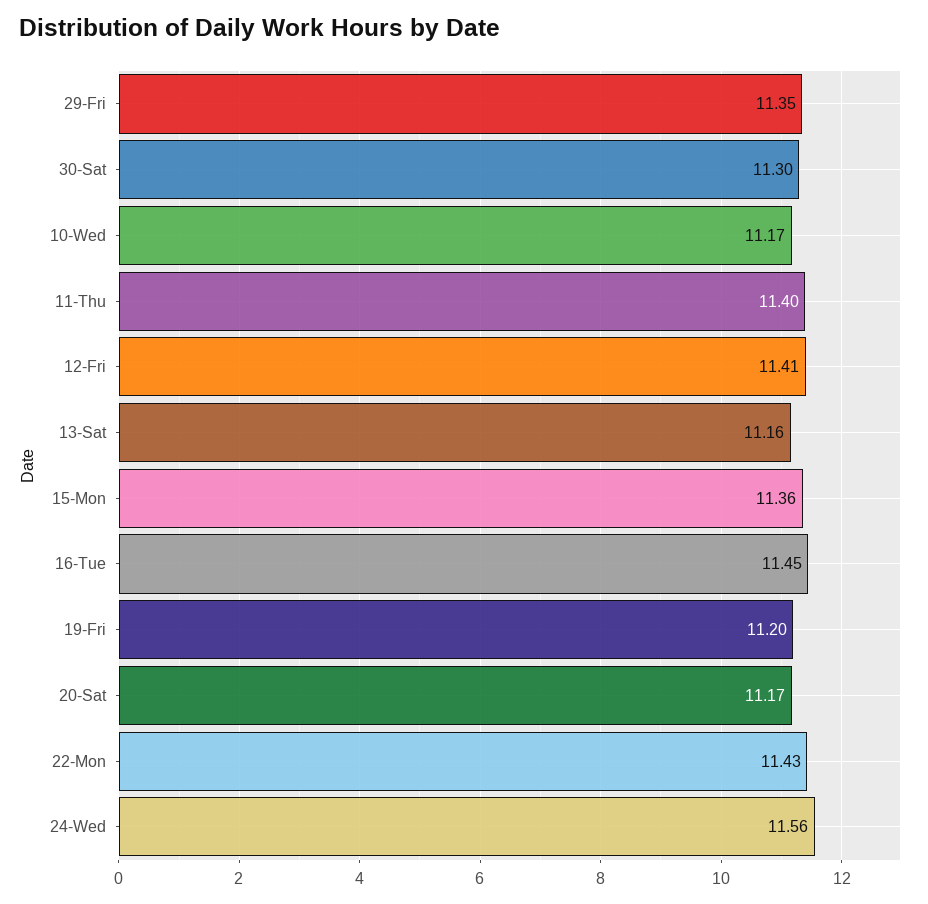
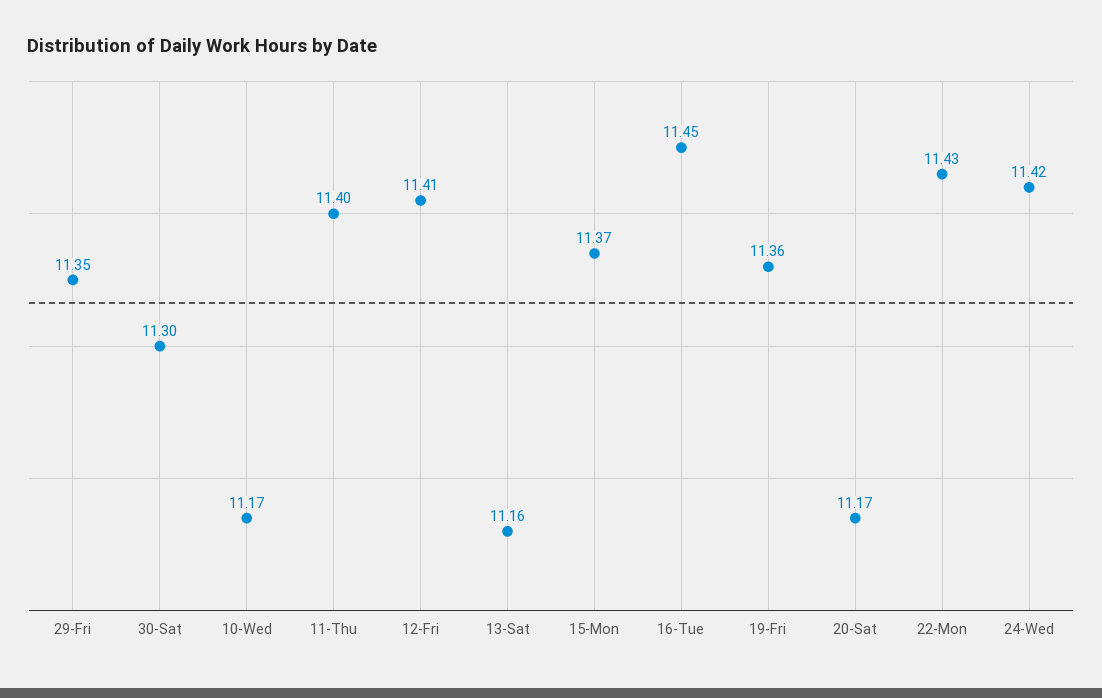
  {
    "29-Fri": 11.35,
    "30-Sat": 11.3,
    "10-Wed": 11.17,
    "11-Thu": 11.4,
    "12-Fri": 11.41,
    "13-Sat": 11.16,
-   "15-Mon": 11.36,
+   "15-Mon": 11.37,
    "16-Tue": 11.45,
-   "19-Fri": 11.2,
+   "19-Fri": 11.36,
    "20-Sat": 11.17,
    "22-Mon": 11.43,
-   "24-Wed": 11.56
+   "24-Wed": 11.42
  }

